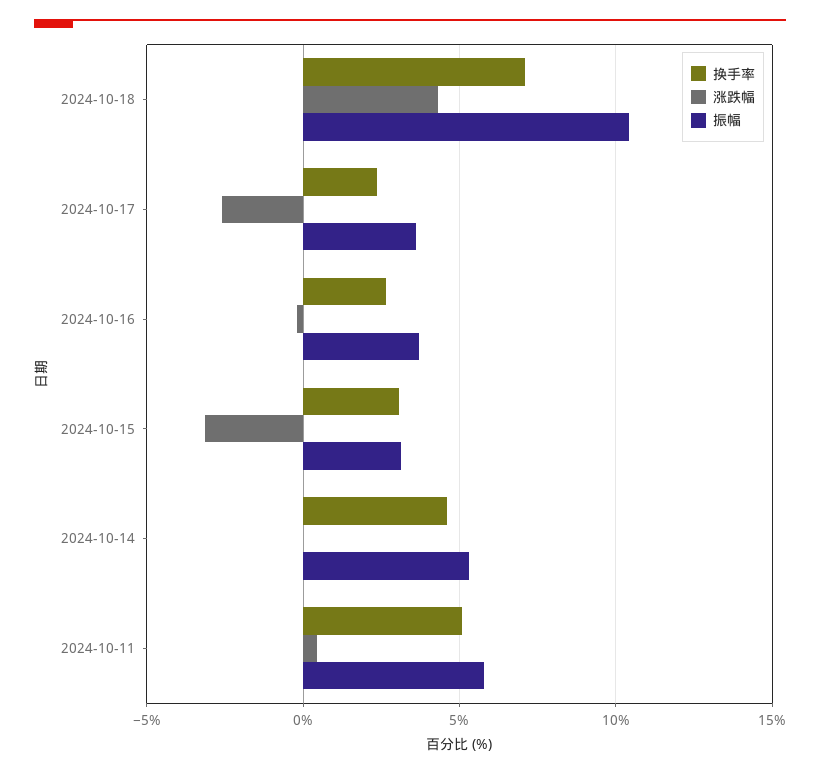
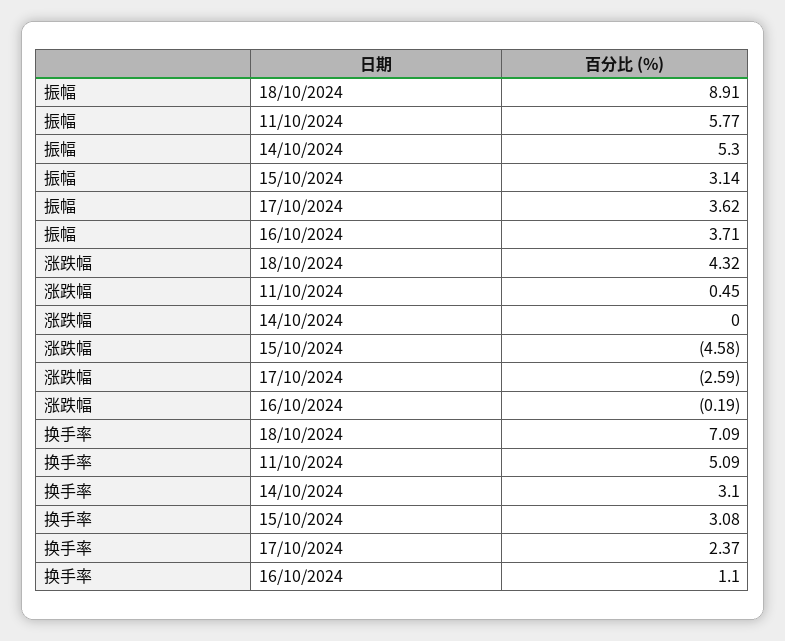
  {
    "换手率": {
      "2024-10-18": 7.09,
      "2024-10-17": 2.37,
-     "2024-10-16": 2.5,
+     "2024-10-16": 1.1,
      "2024-10-15": 3.08,
-     "2024-10-14": 4.5,
+     "2024-10-14": 3.1,
      "2024-10-11": 5.09
    },
    "涨跌幅": {
      "2024-10-18": 4.32,
      "2024-10-17": -2.59,
      "2024-10-16": -0.19,
-     "2024-10-15": -3,
+     "2024-10-15": -4.58,
      "2024-10-14": 0,
      "2024-10-11": 0.45
    },
    "振幅": {
-     "2024-10-18": 10.5,
+     "2024-10-18": 8.91,
      "2024-10-17": 3.62,
      "2024-10-16": 3.71,
      "2024-10-15": 3.14,
      "2024-10-14": 5.3,
      "2024-10-11": 5.77
    }
  }

